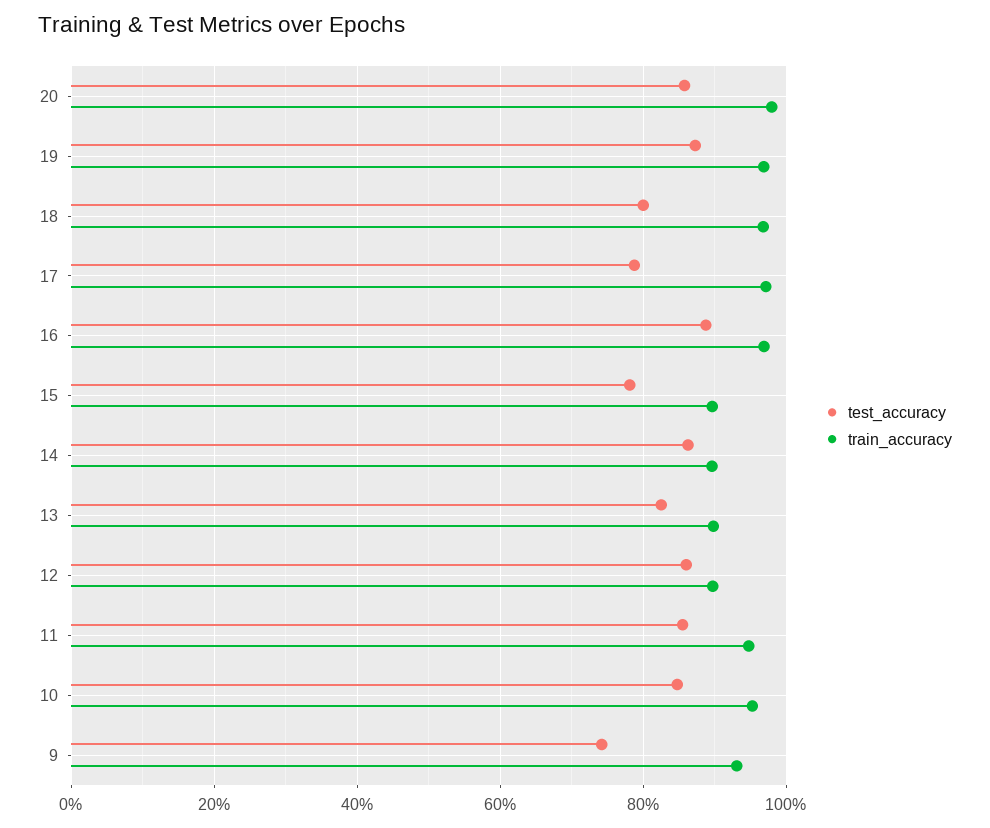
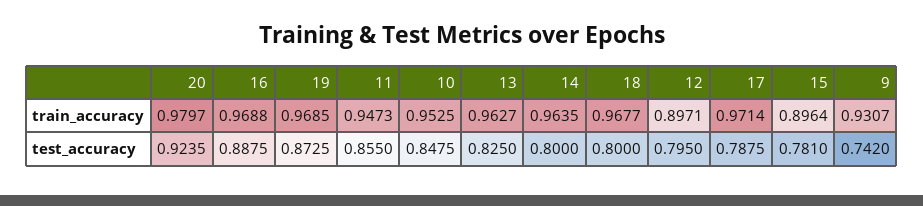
  {
    "test_accuracy": {
-     "20": 0.86,
+     "20": 0.9235,
      "19": 0.8725,
      "18": 0.8,
      "17": 0.7875,
      "16": 0.8875,
      "15": 0.781,
-     "14": 0.86,
+     "14": 0.8,
      "13": 0.825,
-     "12": 0.86,
+     "12": 0.795,
      "11": 0.855,
      "10": 0.8475,
      "9": 0.742
    },
    "train_accuracy": {
      "20": 0.9797,
      "19": 0.9685,
      "18": 0.9677,
      "17": 0.9714,
      "16": 0.9688,
      "15": 0.8964,
-     "14": 0.9,
+     "14": 0.9635,
-     "13": 0.9,
+     "13": 0.9627,
      "12": 0.8971,
      "11": 0.9473,
      "10": 0.9525,
      "9": 0.9307
    }
  }

